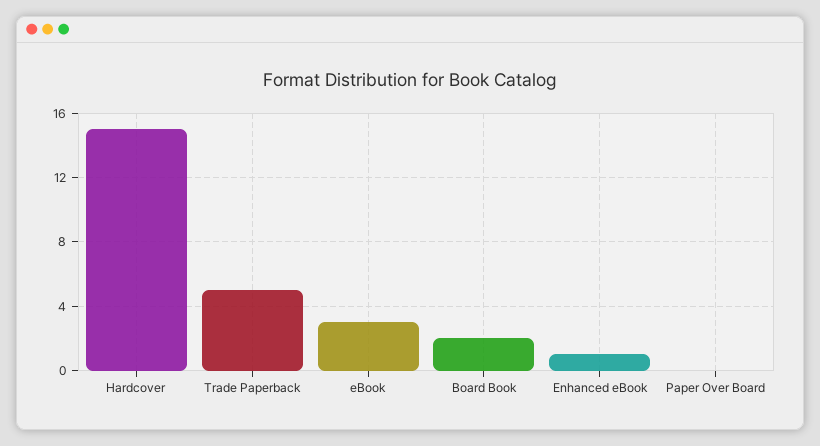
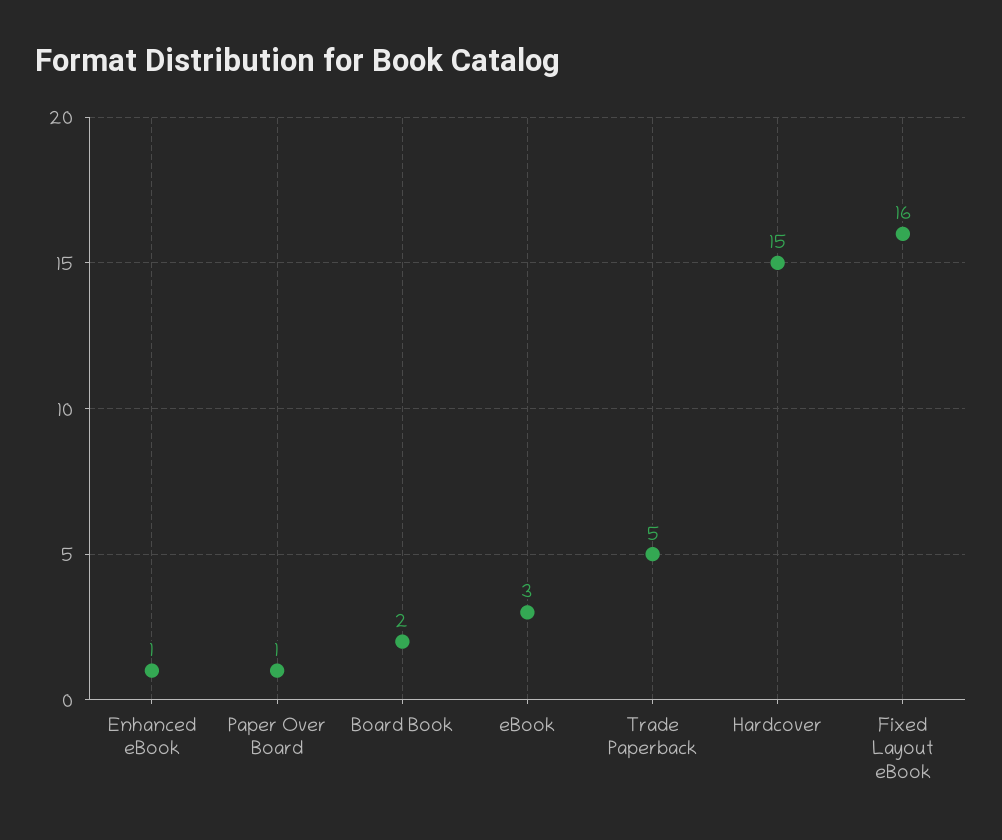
  {
    "Hardcover": 15,
    "Trade Paperback": 5,
    "eBook": 3,
    "Board Book": 2,
    "Enhanced eBook": 1,
-   "Paper Over Board": 0
+   "Paper Over Board": 1,
+   "Fixed Layout eBook": 16
  }

